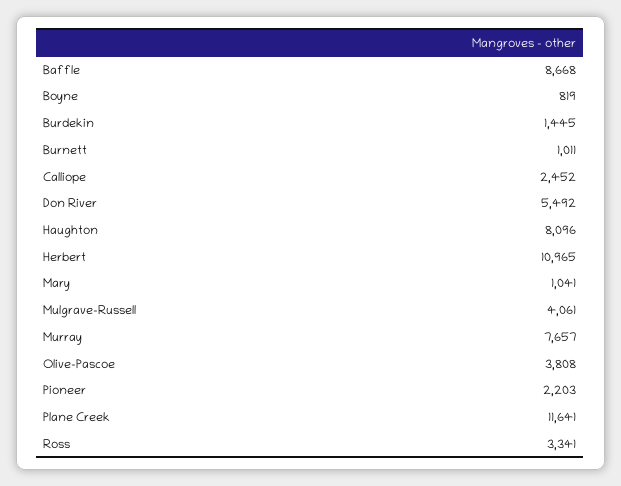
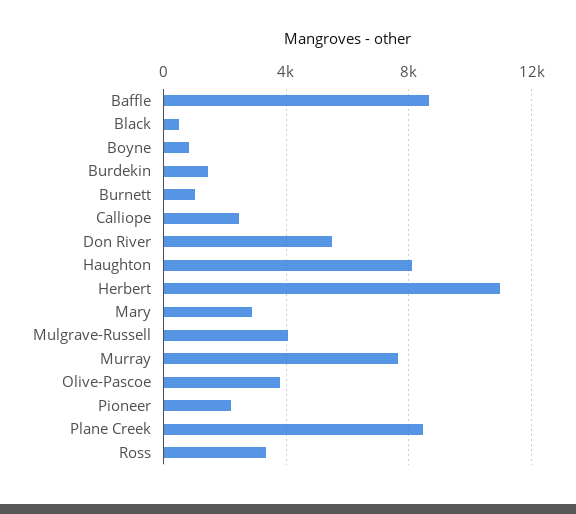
  {
    "Baffle": 8668,
    "Boyne": 819,
    "Burdekin": 1445,
    "Burnett": 1011,
    "Calliope": 2452,
    "Don River": 5492,
    "Haughton": 8096,
    "Herbert": 10965,
-   "Mary": 1041,
+   "Mary": 3000,
    "Mulgrave-Russell": 4061,
    "Murray": 7657,
    "Olive-Pascoe": 3808,
    "Pioneer": 2203,
-   "Plane Creek": 11641,
+   "Plane Creek": 8500,
-   "Ross": 3341
+   "Ross": 3341,
+   "Black": 500
  }

